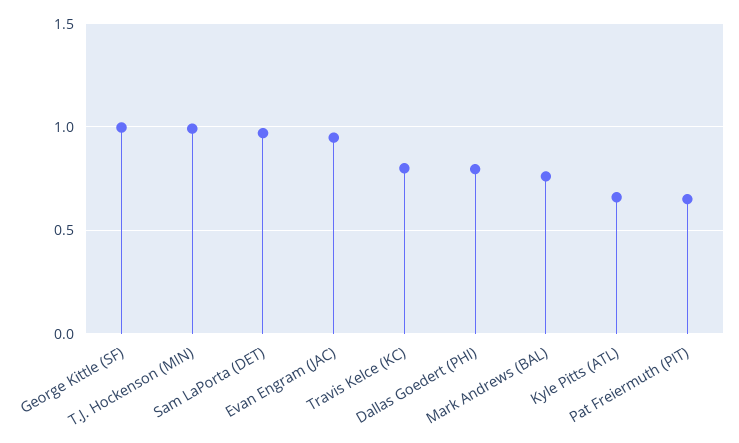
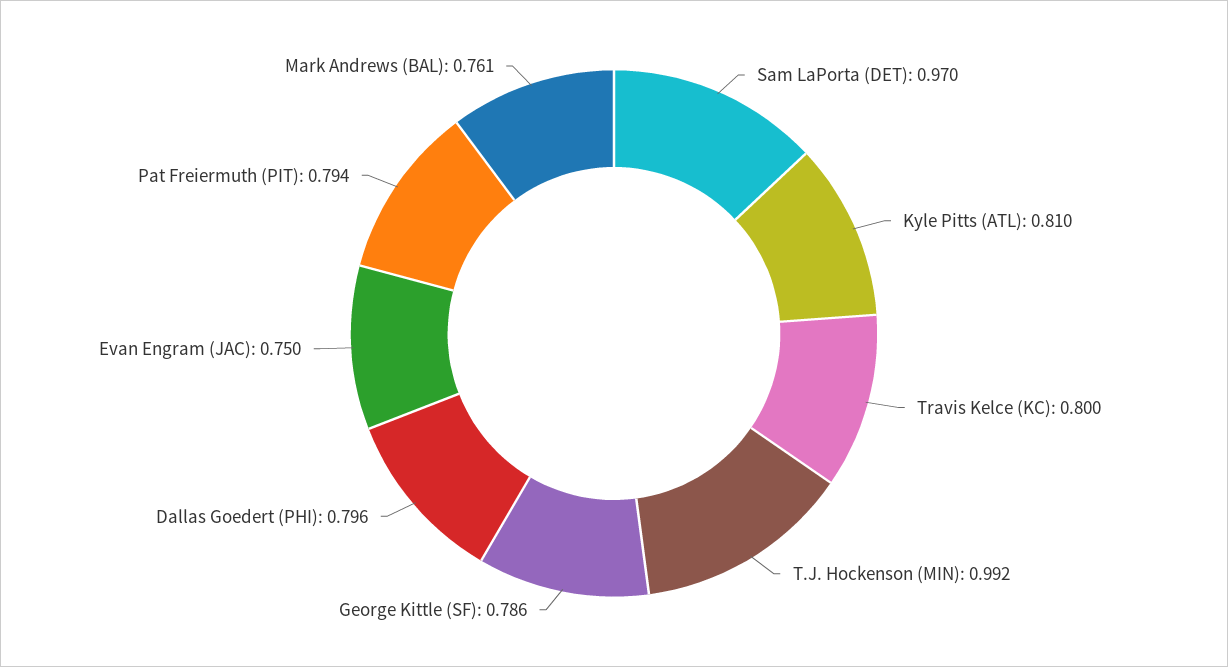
  {
-   "George Kittle (SF)": 1,
+   "George Kittle (SF)": 0.786,
    "T.J. Hockenson (MIN)": 0.992,
    "Sam LaPorta (DET)": 0.97,
-   "Evan Engram (JAC)": 0.95,
+   "Evan Engram (JAC)": 0.75,
    "Travis Kelce (KC)": 0.8,
    "Dallas Goedert (PHI)": 0.796,
    "Mark Andrews (BAL)": 0.761,
-   "Kyle Pitts (ATL)": 0.65,
+   "Kyle Pitts (ATL)": 0.81,
-   "Pat Freiermuth (PIT)": 0.65
+   "Pat Freiermuth (PIT)": 0.794
  }

